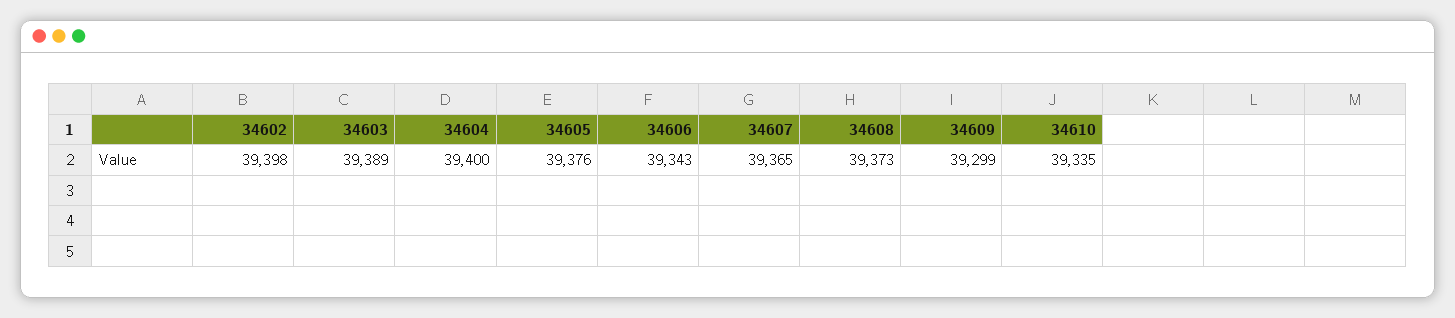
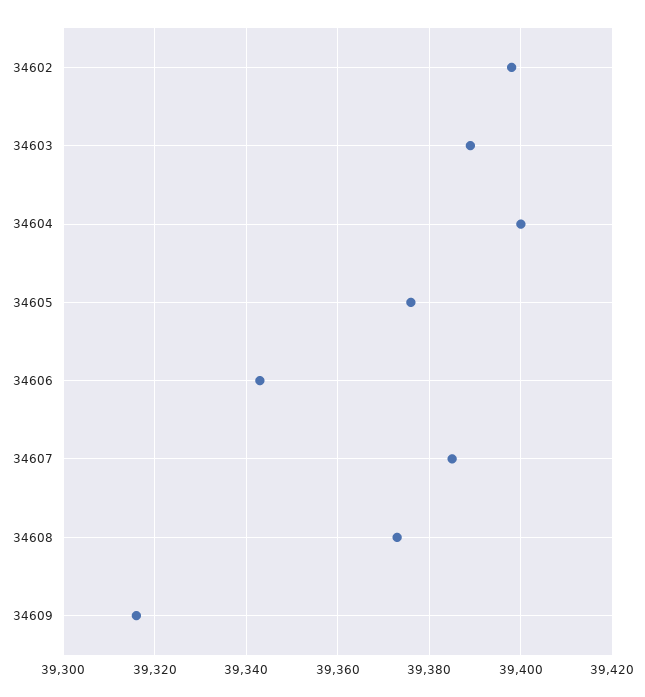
  {
    "34602": 39398,
    "34603": 39389,
    "34604": 39400,
    "34605": 39376,
    "34606": 39343,
-   "34607": 39365,
+   "34607": 39385,
    "34608": 39373,
-   "34609": 39299,
+   "34609": 39315
-   "34610": 39335
  }

